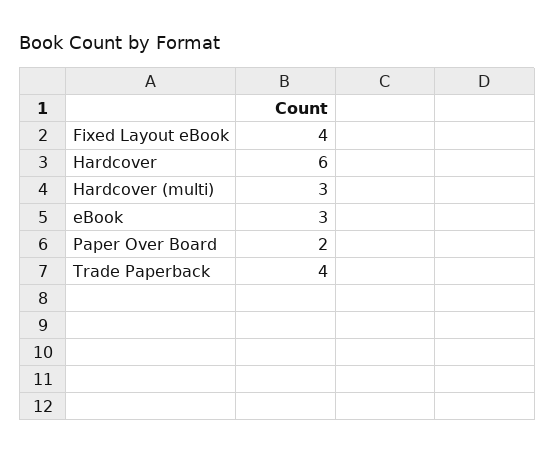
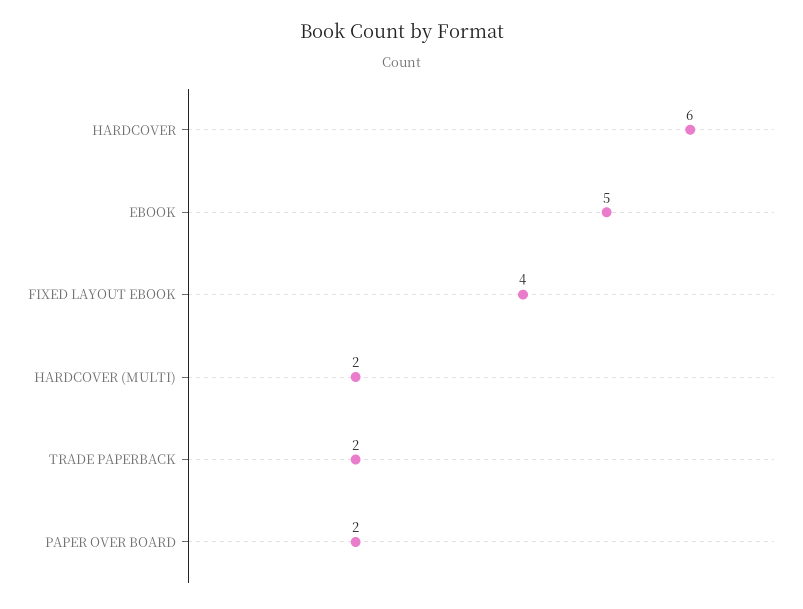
  {
    "Fixed Layout eBook": 4,
    "Hardcover": 6,
-   "Hardcover (multi)": 3,
+   "Hardcover (multi)": 2,
-   "eBook": 3,
+   "eBook": 5,
    "Paper Over Board": 2,
-   "Trade Paperback": 4
+   "Trade Paperback": 2
  }

